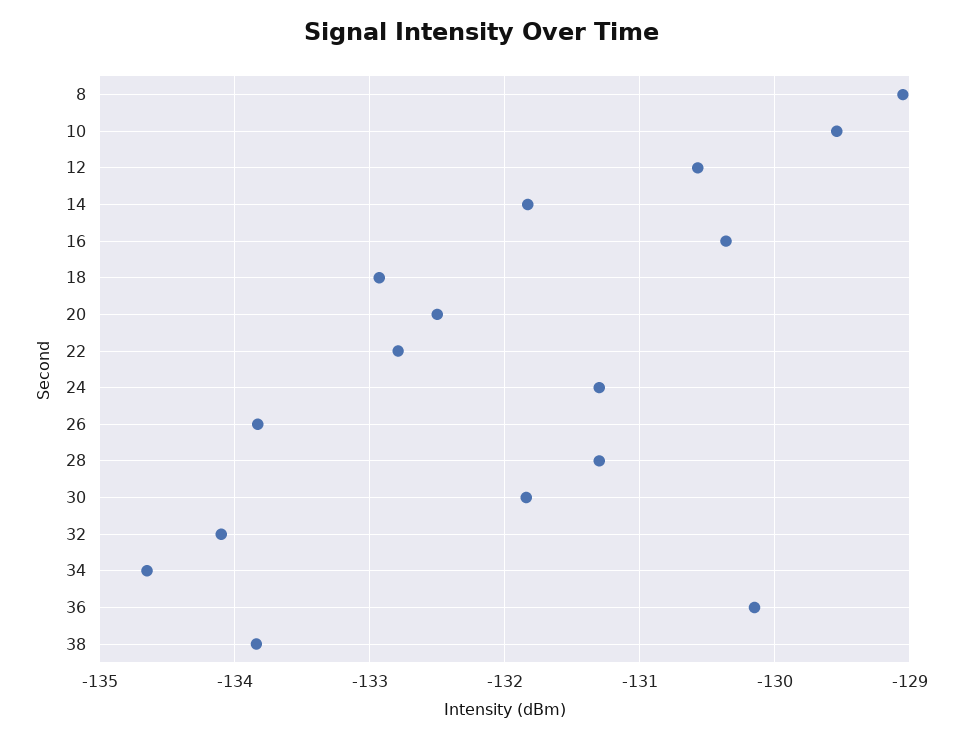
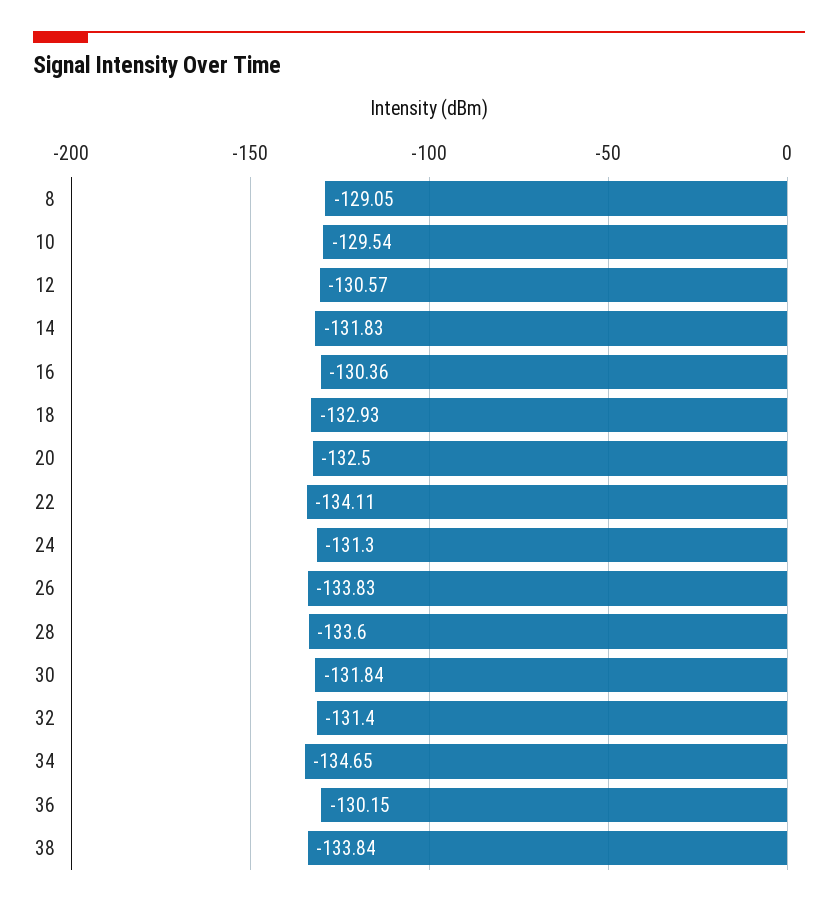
  {
    "8": -129.05,
    "10": -129.54,
    "12": -130.57,
    "14": -131.83,
    "16": -130.36,
    "18": -132.93,
    "20": -132.5,
-   "22": -132.8,
+   "22": -134.11,
    "24": -131.3,
    "26": -133.83,
-   "28": -131.3,
+   "28": -133.6,
    "30": -131.84,
-   "32": -134.1,
+   "32": -131.4,
    "34": -134.65,
    "36": -130.15,
    "38": -133.84
  }

